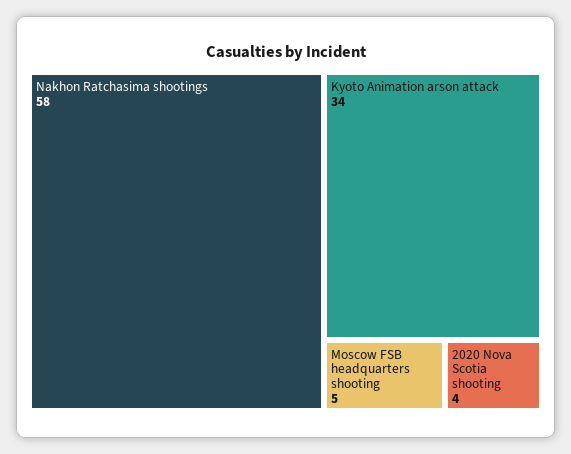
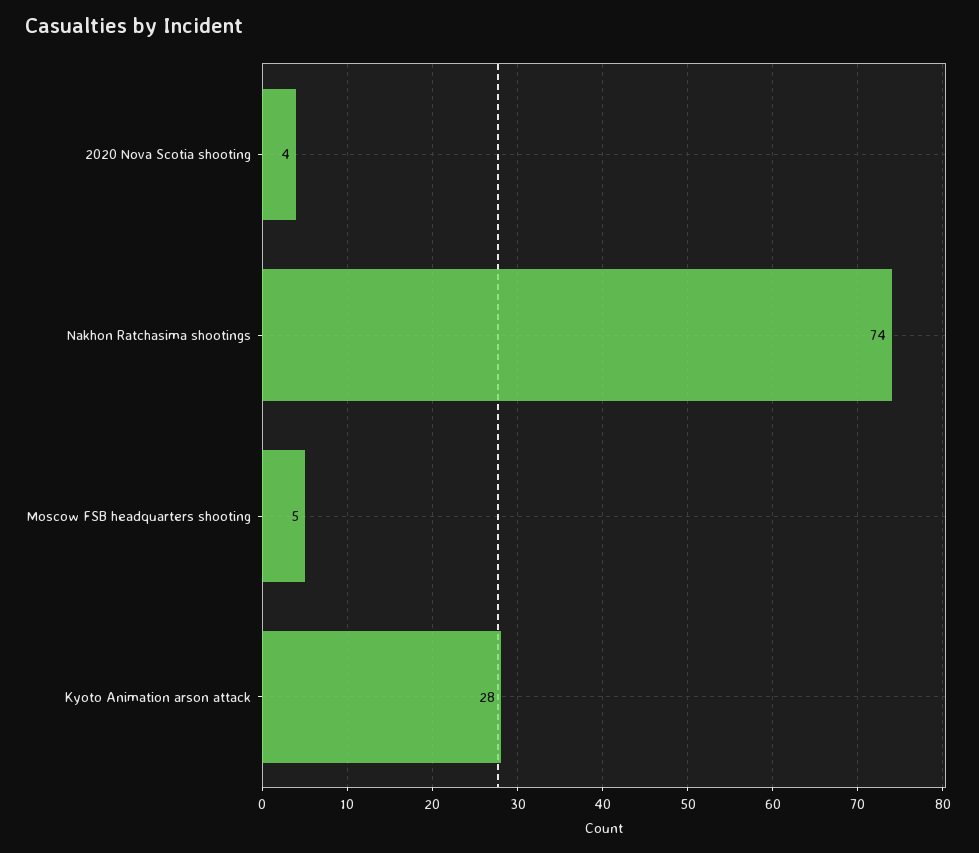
  {
-   "Nakhon Ratchasima shootings": 58,
+   "Nakhon Ratchasima shootings": 74,
-   "Kyoto Animation arson attack": 34,
+   "Kyoto Animation arson attack": 28,
    "Moscow FSB headquarters shooting": 5,
    "2020 Nova Scotia shooting": 4
  }

